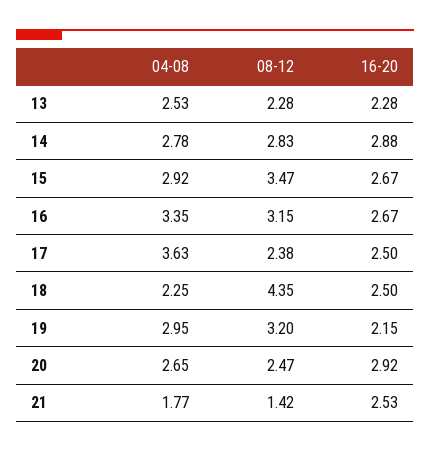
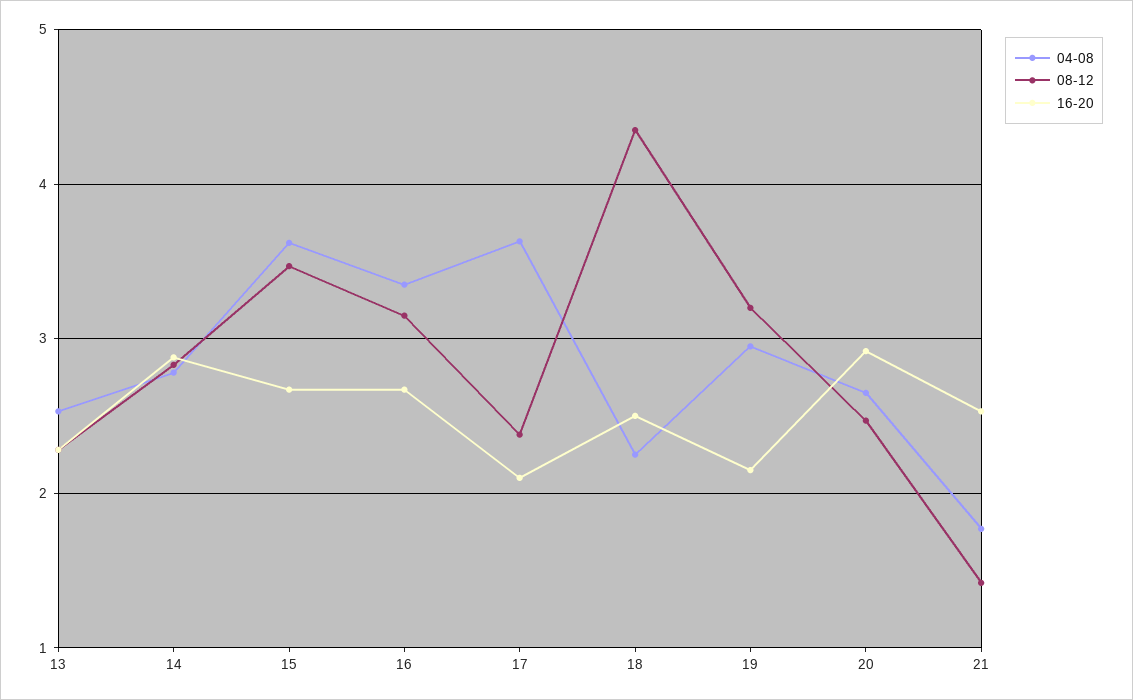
  {
    "04-08": {
      "13": 2.53,
      "14": 2.78,
-     "15": 2.92,
+     "15": 3.6,
      "16": 3.35,
      "17": 3.63,
      "18": 2.25,
      "19": 2.95,
      "20": 2.65,
      "21": 1.77
    },
    "08-12": {
      "13": 2.28,
      "14": 2.83,
      "15": 3.47,
      "16": 3.15,
      "17": 2.38,
      "18": 4.35,
      "19": 3.2,
      "20": 2.47,
      "21": 1.42
    },
    "16-20": {
      "13": 2.28,
      "14": 2.88,
      "15": 2.67,
      "16": 2.67,
-     "17": 2.5,
+     "17": 2.1,
      "18": 2.5,
      "19": 2.15,
      "20": 2.92,
      "21": 2.53
    }
  }

